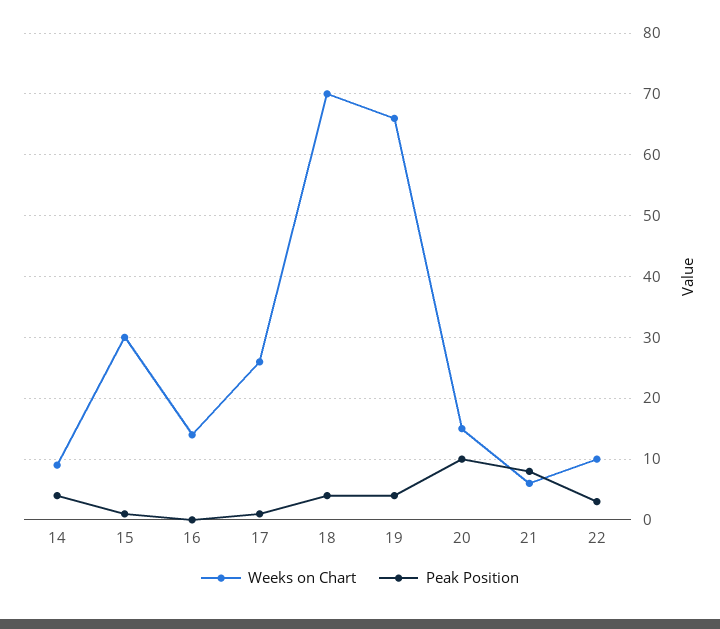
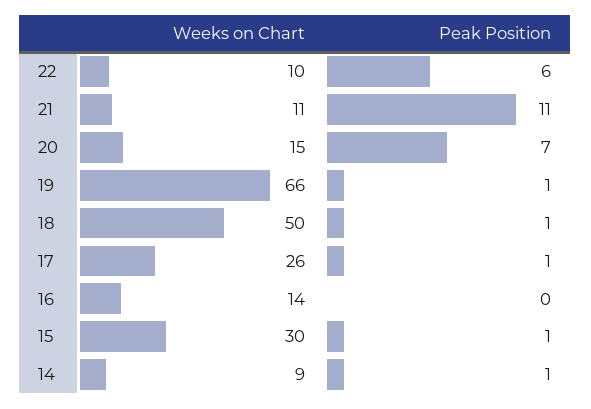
  {
    "Weeks on Chart": {
      "14": 9,
      "15": 30,
      "16": 14,
      "17": 26,
-     "18": 70,
+     "18": 50,
      "19": 66,
      "20": 15,
-     "21": 6,
+     "21": 11,
      "22": 10
    },
    "Peak Position": {
-     "14": 4,
+     "14": 1,
      "15": 1,
      "16": 0,
      "17": 1,
-     "18": 4,
+     "18": 1,
-     "19": 4,
+     "19": 1,
-     "20": 10,
+     "20": 7,
-     "21": 8,
+     "21": 11,
-     "22": 3
+     "22": 6
    }
  }

